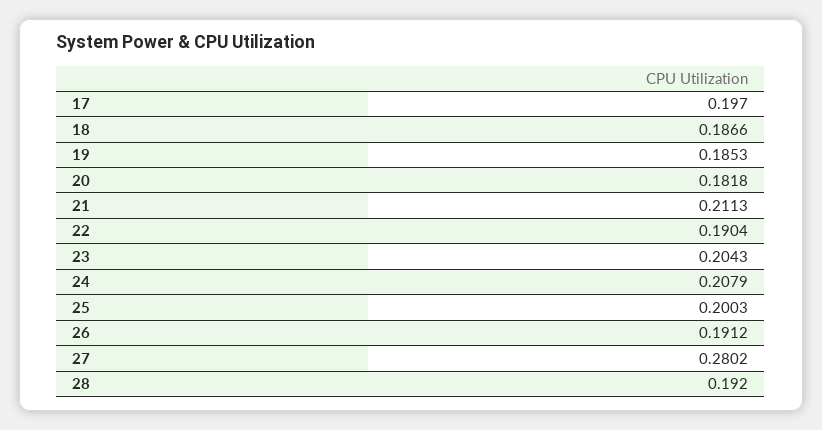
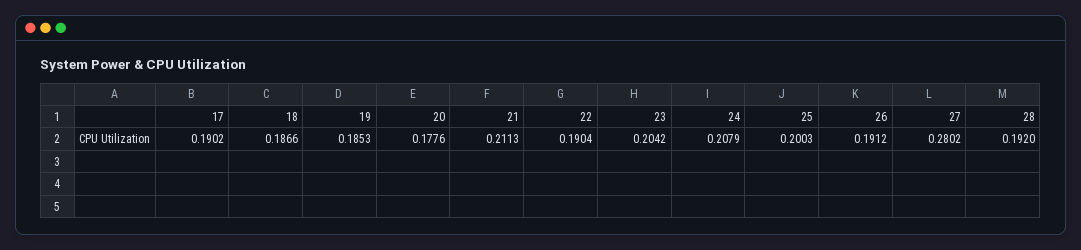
  {
-   "17": 0.197,
+   "17": 0.1902,
    "18": 0.1866,
    "19": 0.1853,
-   "20": 0.1818,
+   "20": 0.1776,
    "21": 0.2113,
    "22": 0.1904,
-   "23": 0.2043,
+   "23": 0.2042,
    "24": 0.2079,
    "25": 0.2003,
    "26": 0.1912,
    "27": 0.2802,
    "28": 0.192
  }

